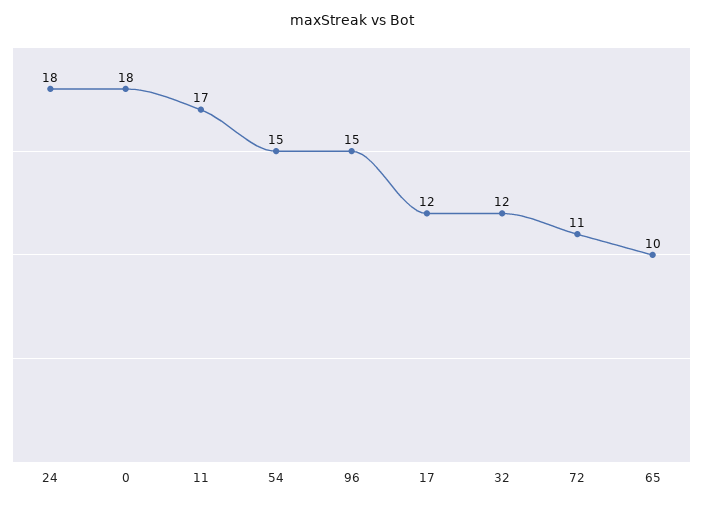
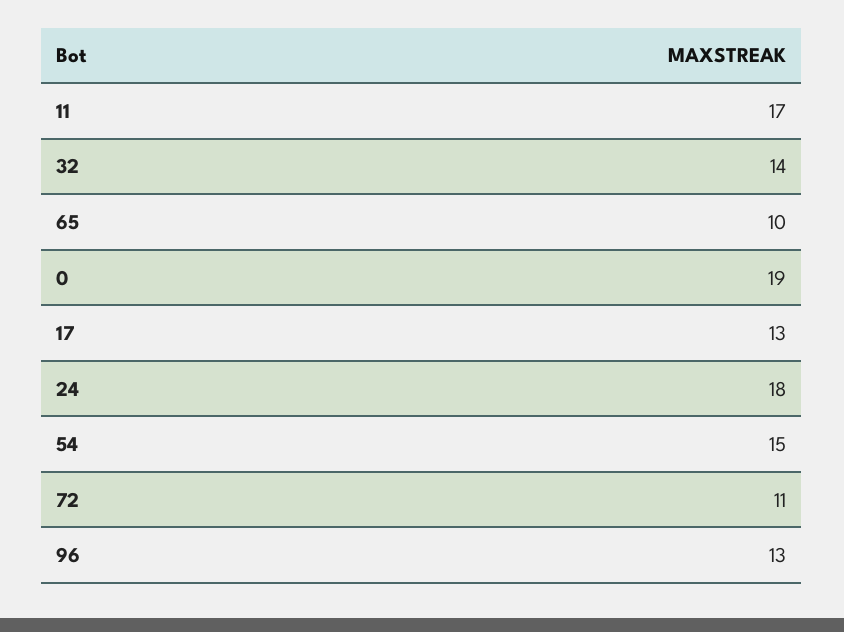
  {
    "24": 18,
-   "0": 18,
+   "0": 19,
    "11": 17,
    "54": 15,
-   "96": 15,
+   "96": 13,
-   "17": 12,
+   "17": 13,
-   "32": 12,
+   "32": 14,
    "72": 11,
    "65": 10
  }

